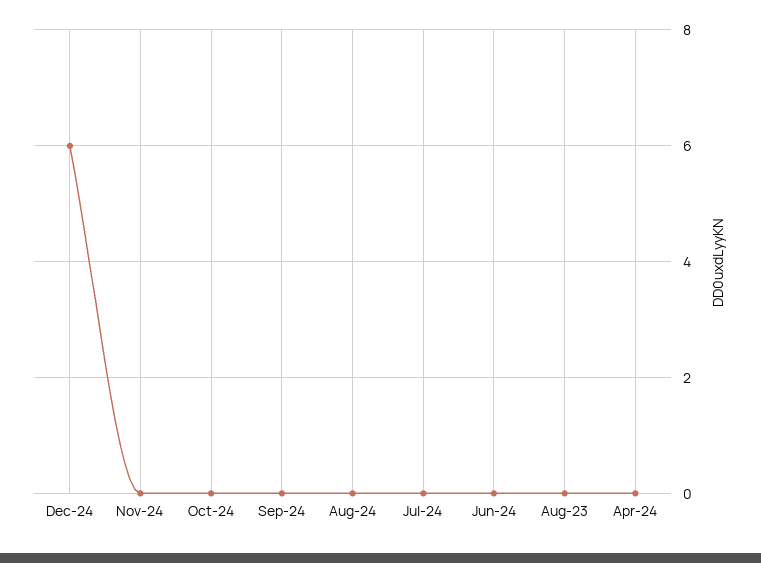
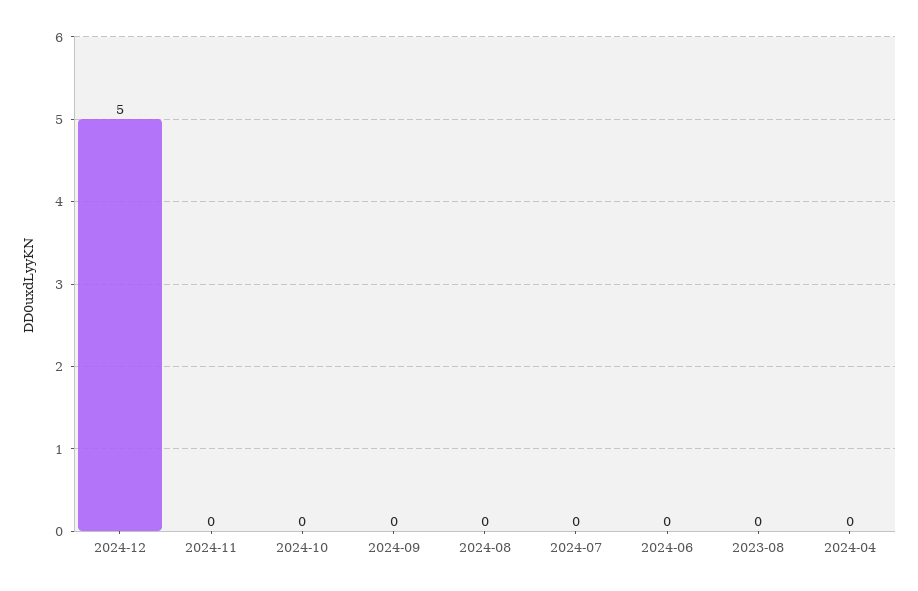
  {
-   "Dec-24": 6,
+   "Dec-24": 5,
    "Nov-24": 0,
    "Oct-24": 0,
    "Sep-24": 0,
    "Aug-24": 0,
    "Jul-24": 0,
    "Jun-24": 0,
    "Aug-23": 0,
    "Apr-24": 0
  }

